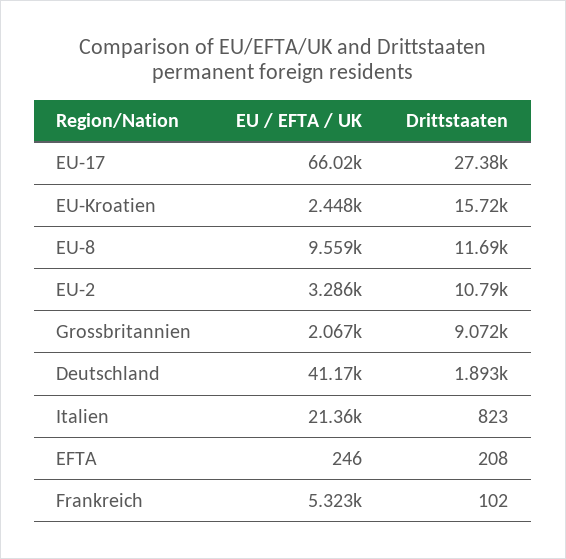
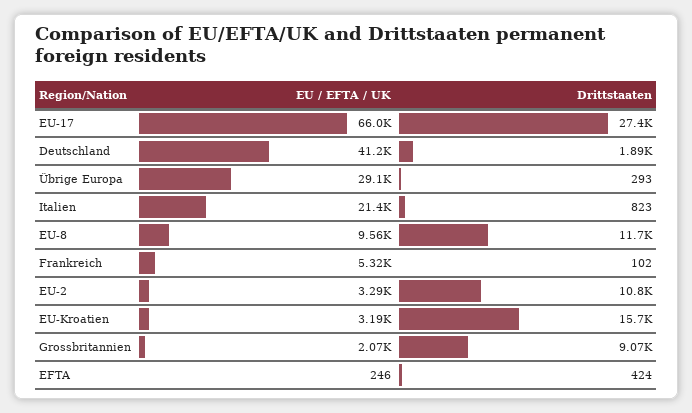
  {
    "EU / EFTA / UK": {
      "EU-17": 66020,
-     "EU-Kroatien": 2448,
+     "EU-Kroatien": 3190,
      "EU-8": 9559,
      "EU-2": 3286,
      "Grossbritannien": 2067,
      "Deutschland": 41170,
      "Italien": 21360,
      "EFTA": 246,
-     "Frankreich": 5323
+     "Frankreich": 5323,
+     "Übrige Europa": 29100
    },
    "Drittstaaten": {
      "EU-17": 27380,
      "EU-Kroatien": 15720,
      "EU-8": 11690,
      "EU-2": 10790,
      "Grossbritannien": 9072,
      "Deutschland": 1893,
      "Italien": 823,
-     "EFTA": 208,
+     "EFTA": 424,
-     "Frankreich": 102
+     "Frankreich": 102,
+     "Übrige Europa": 293
    }
  }

